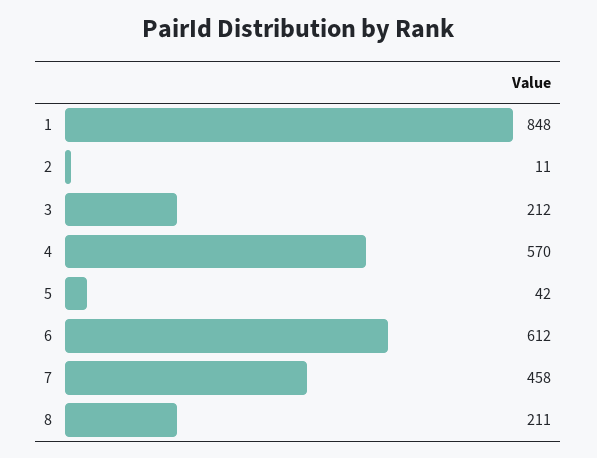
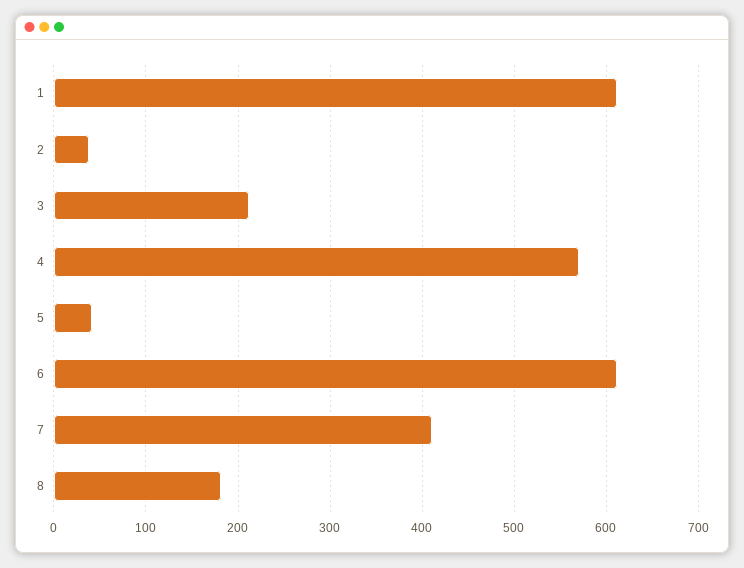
  {
-   "1": 848,
+   "1": 610,
-   "2": 11,
+   "2": 40,
    "3": 212,
    "4": 570,
    "5": 42,
    "6": 612,
-   "7": 458,
+   "7": 410,
-   "8": 211
+   "8": 180
  }

